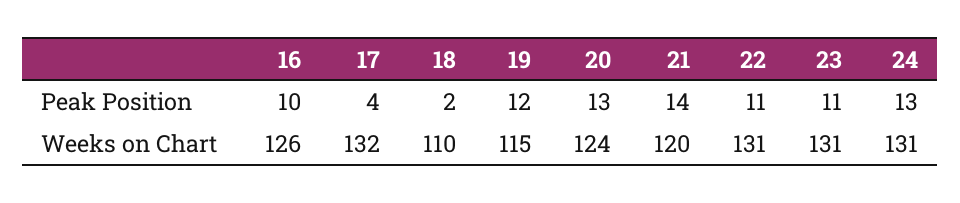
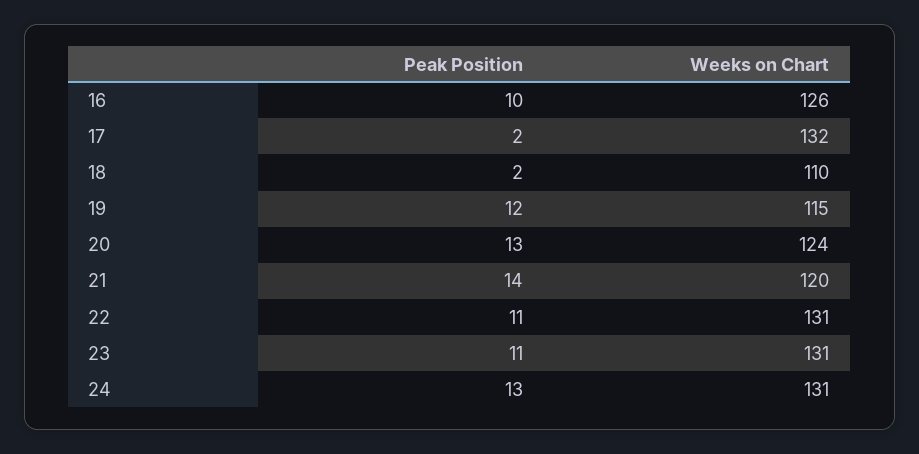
  {
    "16": {
      "Peak Position": 10,
      "Weeks on Chart": 126
    },
    "17": {
-     "Peak Position": 4,
+     "Peak Position": 2,
      "Weeks on Chart": 132
    },
    "18": {
      "Peak Position": 2,
      "Weeks on Chart": 110
    },
    "19": {
      "Peak Position": 12,
      "Weeks on Chart": 115
    },
    "20": {
      "Peak Position": 13,
      "Weeks on Chart": 124
    },
    "21": {
      "Peak Position": 14,
      "Weeks on Chart": 120
    },
    "22": {
      "Peak Position": 11,
      "Weeks on Chart": 131
    },
    "23": {
      "Peak Position": 11,
      "Weeks on Chart": 131
    },
    "24": {
      "Peak Position": 13,
      "Weeks on Chart": 131
    }
  }

